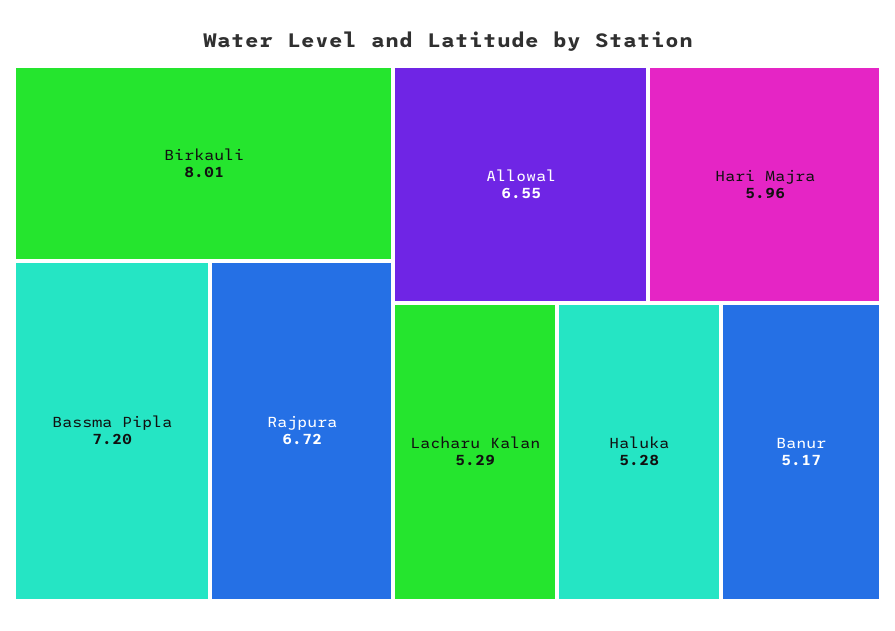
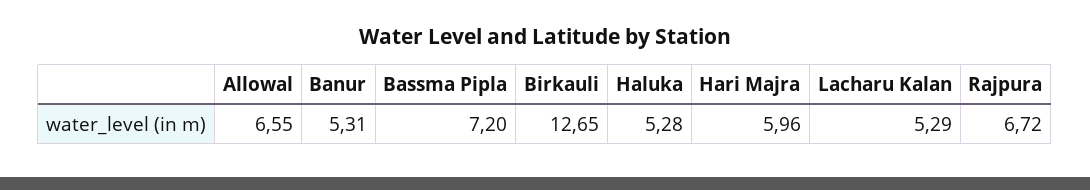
  {
-   "Birkauli": 8.01,
+   "Birkauli": 12.65,
    "Bassma Pipla": 7.2,
    "Rajpura": 6.72,
    "Allowal": 6.55,
    "Hari Majra": 5.96,
    "Lacharu Kalan": 5.29,
    "Haluka": 5.28,
-   "Banur": 5.17
+   "Banur": 5.31
  }

